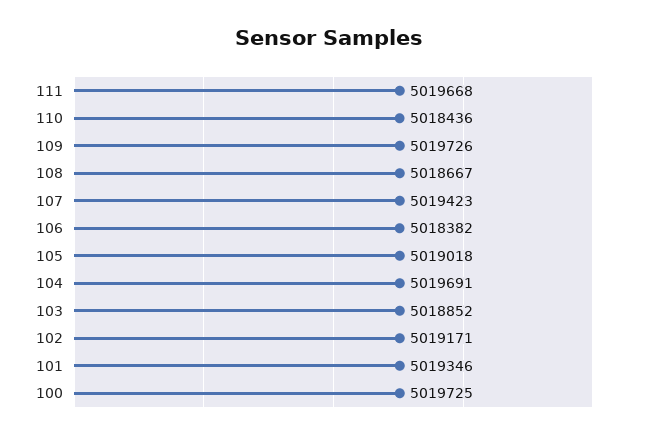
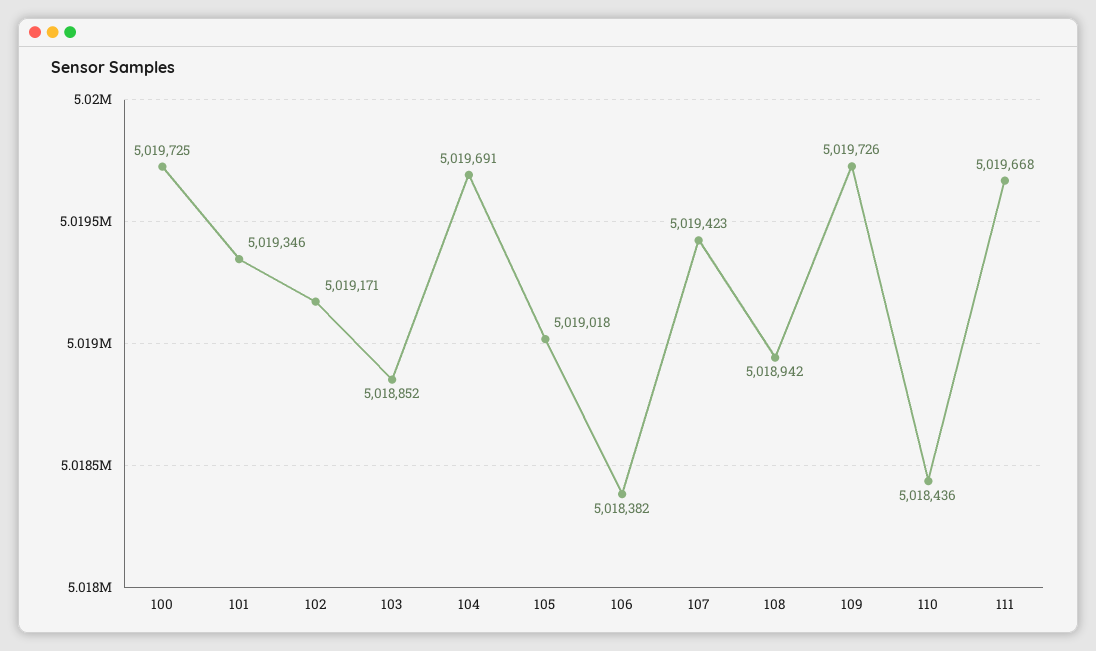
  {
    "111": 5019668,
    "110": 5018436,
    "109": 5019726,
-   "108": 5018667,
+   "108": 5018942,
    "107": 5019423,
    "106": 5018382,
    "105": 5019018,
    "104": 5019691,
    "103": 5018852,
    "102": 5019171,
    "101": 5019346,
    "100": 5019725
  }

